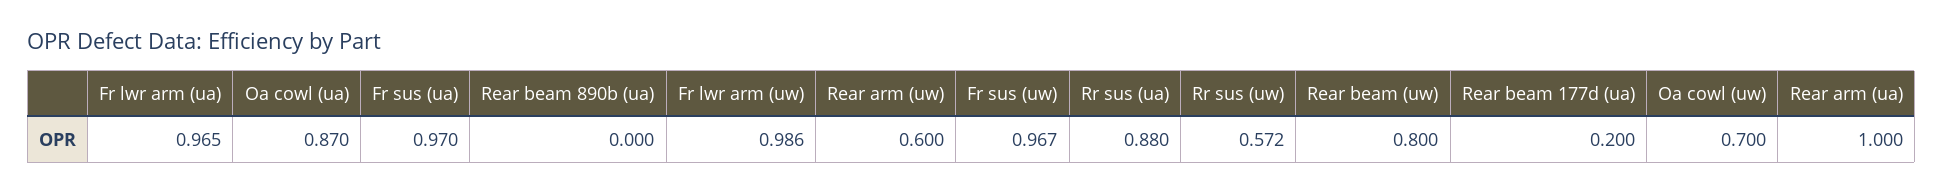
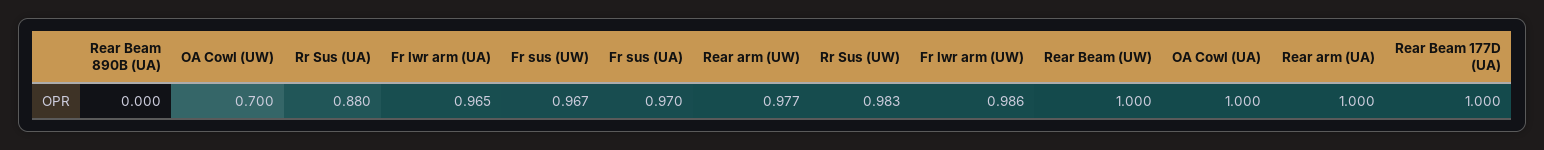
  {
    "Fr lwr arm (ua)": 0.965,
-   "Oa cowl (ua)": 0.87,
+   "Oa cowl (ua)": 1,
    "Fr sus (ua)": 0.97,
    "Rear beam 890b (ua)": 0,
    "Fr lwr arm (uw)": 0.986,
-   "Rear arm (uw)": 0.6,
+   "Rear arm (uw)": 0.977,
    "Fr sus (uw)": 0.967,
    "Rr sus (ua)": 0.88,
-   "Rr sus (uw)": 0.572,
+   "Rr sus (uw)": 0.983,
-   "Rear beam (uw)": 0.8,
+   "Rear beam (uw)": 1,
-   "Rear beam 177d (ua)": 0.2,
+   "Rear beam 177d (ua)": 1,
    "Oa cowl (uw)": 0.7,
    "Rear arm (ua)": 1
  }

